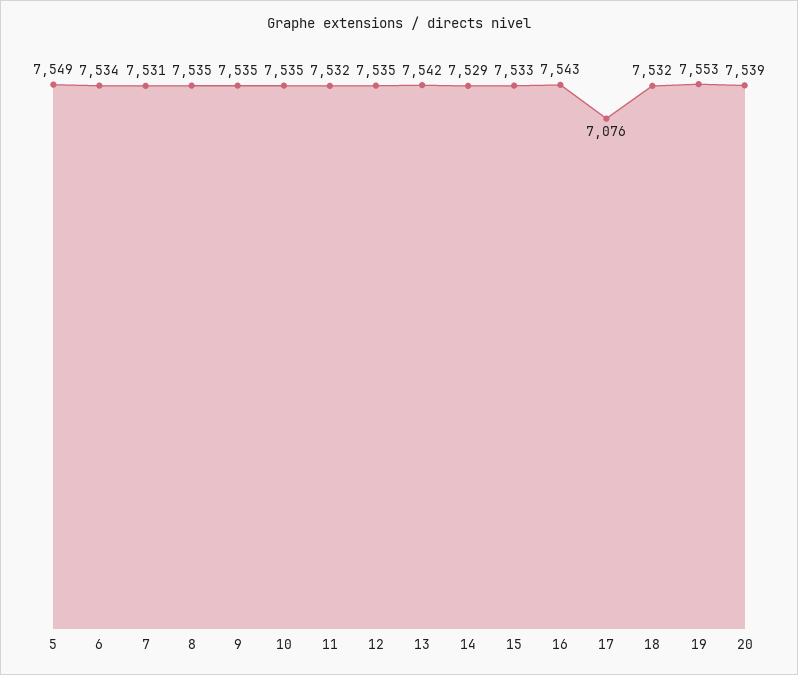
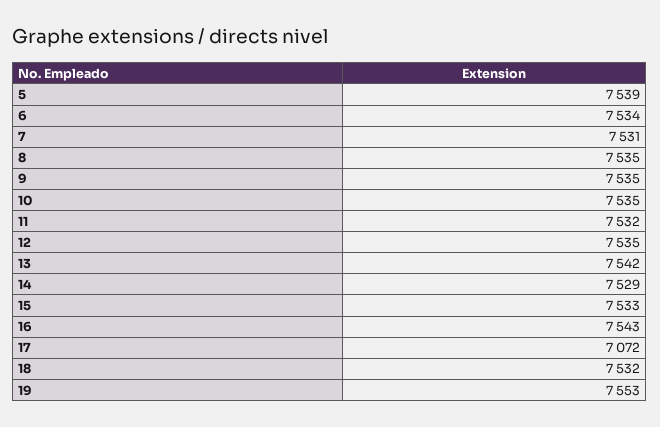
  {
-   "5": 7549,
+   "5": 7539,
    "6": 7534,
    "7": 7531,
    "8": 7535,
    "9": 7535,
    "10": 7535,
    "11": 7532,
    "12": 7535,
    "13": 7542,
    "14": 7529,
    "15": 7533,
    "16": 7543,
-   "17": 7076,
+   "17": 7072,
    "18": 7532,
-   "19": 7553,
+   "19": 7553
-   "20": 7539
  }

